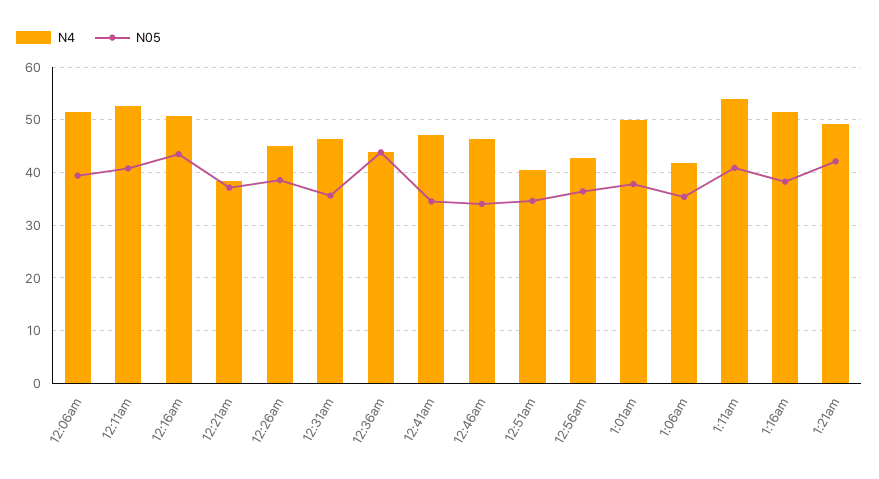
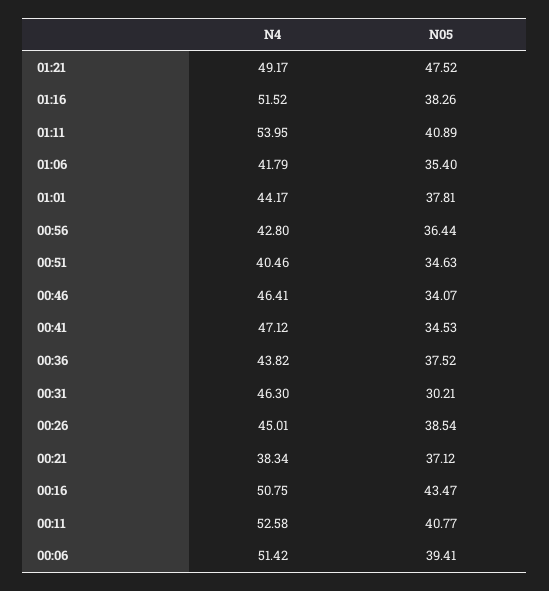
  {
    "N4": {
      "12:06am": 51.42,
      "12:11am": 52.58,
      "12:16am": 50.75,
      "12:21am": 38.34,
      "12:26am": 45.01,
      "12:31am": 46.3,
      "12:36am": 43.82,
      "12:41am": 47.12,
      "12:46am": 46.41,
      "12:51am": 40.46,
      "12:56am": 42.8,
-     "1:01am": 50,
+     "1:01am": 44.17,
      "1:06am": 41.79,
      "1:11am": 53.95,
      "1:16am": 51.52,
      "1:21am": 49.17
    },
    "N05": {
      "12:06am": 39.41,
      "12:11am": 40.77,
      "12:16am": 43.47,
      "12:21am": 37.12,
      "12:26am": 38.54,
-     "12:31am": 36,
+     "12:31am": 30.21,
-     "12:36am": 44,
+     "12:36am": 37.52,
      "12:41am": 34.53,
      "12:46am": 34.07,
      "12:51am": 34.63,
      "12:56am": 36.44,
      "1:01am": 37.81,
      "1:06am": 35.4,
      "1:11am": 40.89,
      "1:16am": 38.26,
-     "1:21am": 42
+     "1:21am": 47.52
    }
  }

